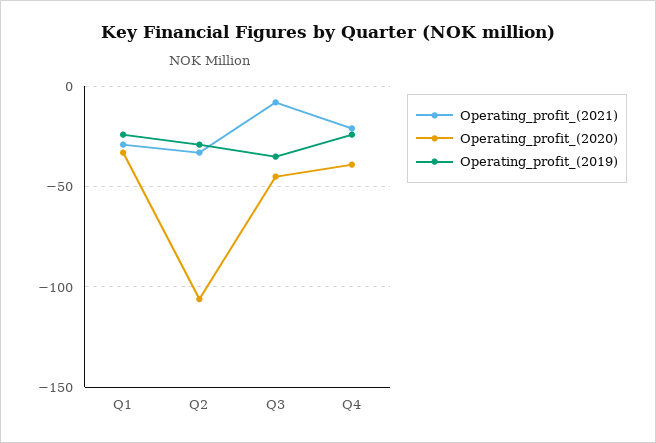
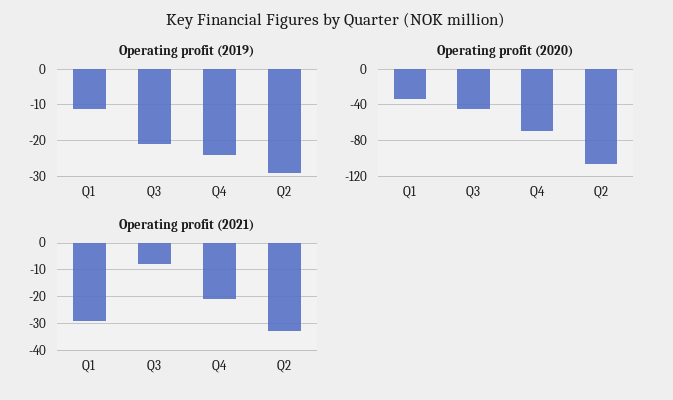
  {
    "Operating_profit_(2021)": {
      "Q1": -30,
      "Q2": -35,
      "Q3": -10,
      "Q4": -20
    },
    "Operating_profit_(2020)": {
      "Q1": -35,
      "Q2": -105,
      "Q3": -45,
-     "Q4": -40
+     "Q4": -70
    },
    "Operating_profit_(2019)": {
-     "Q1": -25,
+     "Q1": -10,
      "Q2": -30,
-     "Q3": -35,
+     "Q3": -20,
      "Q4": -25
    }
  }

